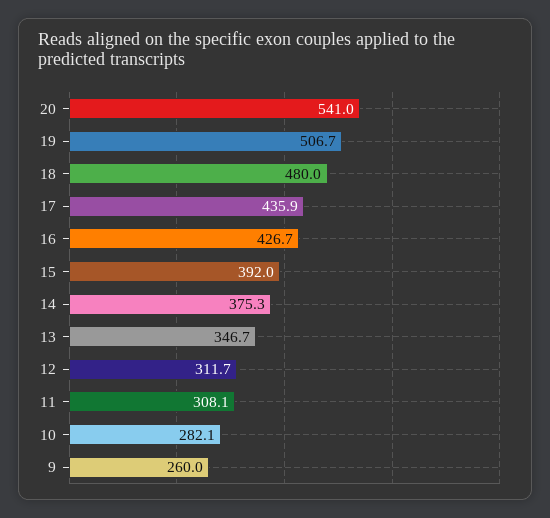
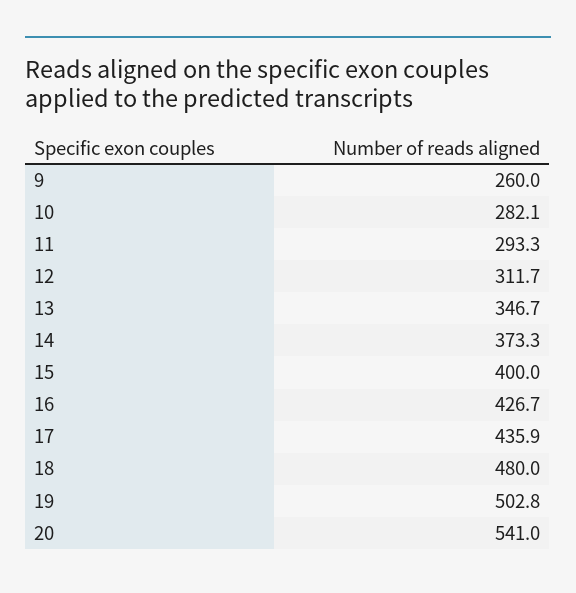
  {
    "20": 541,
-   "19": 506.7,
+   "19": 502.8,
    "18": 480,
    "17": 435.9,
    "16": 426.7,
-   "15": 392,
+   "15": 400,
-   "14": 375.3,
+   "14": 373.3,
    "13": 346.7,
    "12": 311.7,
-   "11": 308.1,
+   "11": 293.3,
    "10": 282.1,
    "9": 260
  }

